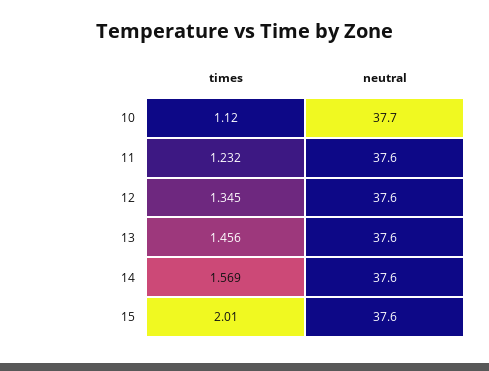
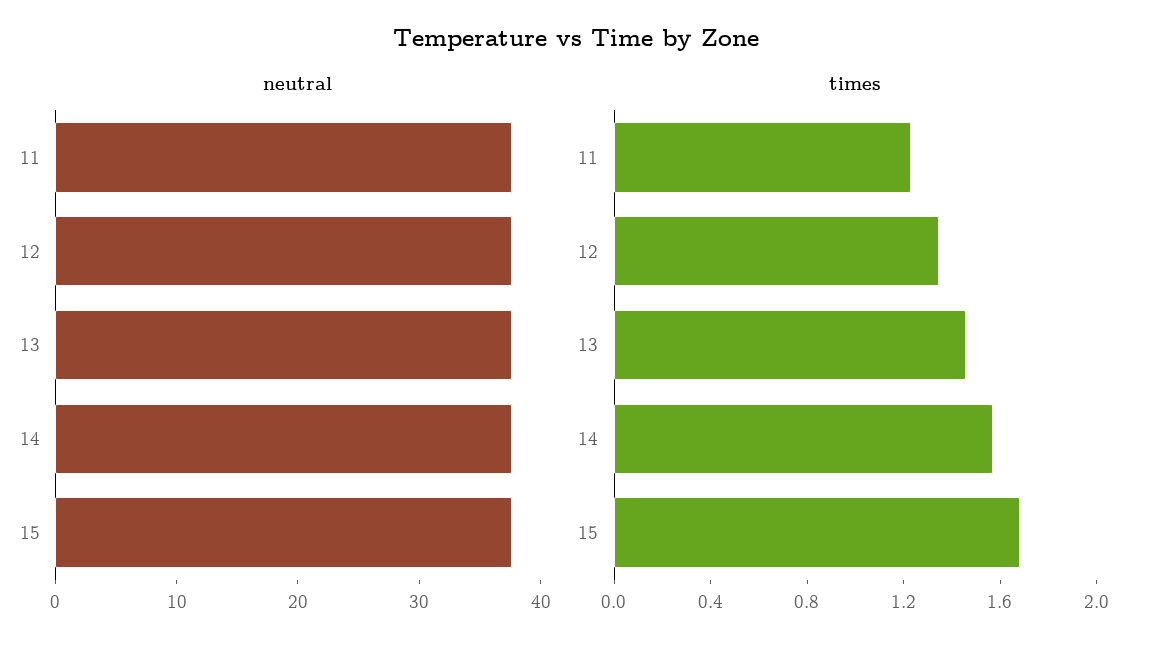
  {
    "times": {
-     "10": 1.12,
      "11": 1.232,
      "12": 1.345,
      "13": 1.456,
      "14": 1.569,
-     "15": 2.01
+     "15": 1.7
    },
    "neutral": {
-     "10": 37.7,
      "11": 37.6,
      "12": 37.6,
      "13": 37.6,
      "14": 37.6,
      "15": 37.6
    }
  }

